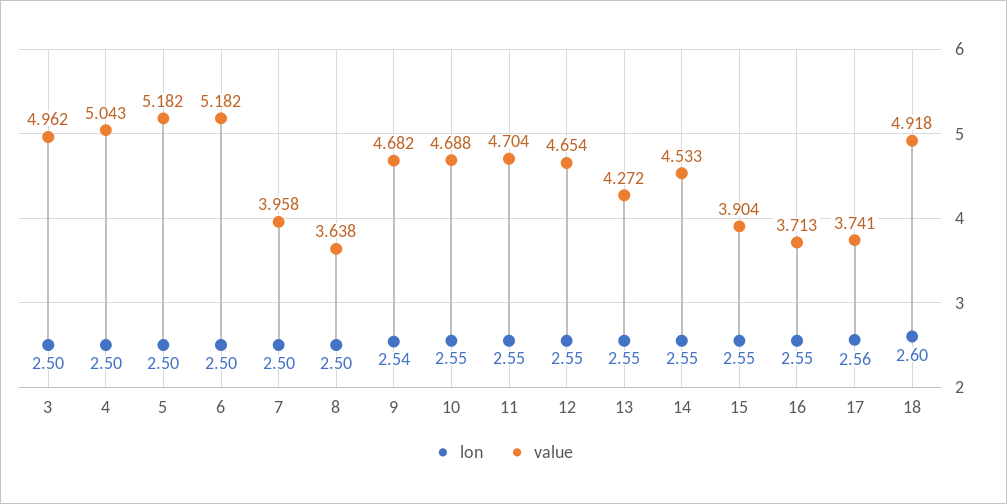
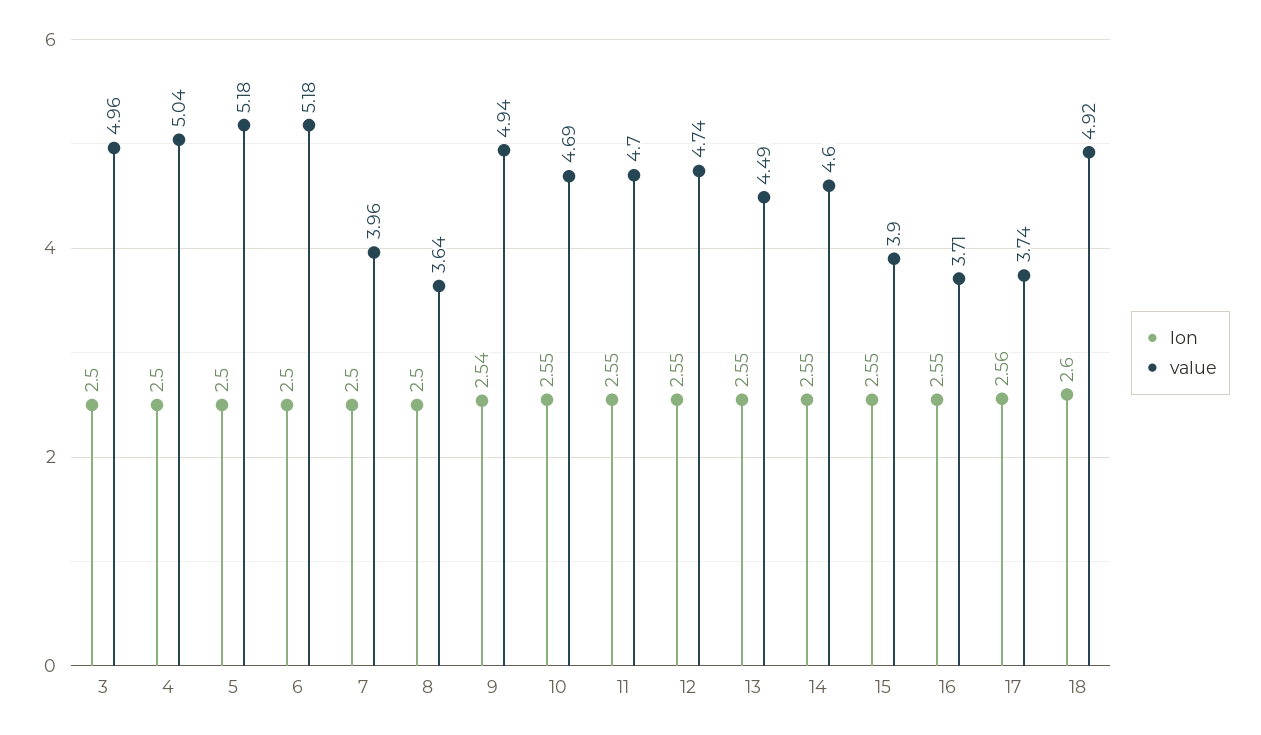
  {
    "lon": {
      "3": 2.5,
      "4": 2.5,
      "5": 2.5,
      "6": 2.5,
      "7": 2.5,
      "8": 2.5,
      "9": 2.54,
      "10": 2.55,
      "11": 2.55,
      "12": 2.55,
      "13": 2.55,
      "14": 2.55,
      "15": 2.55,
      "16": 2.55,
      "17": 2.56,
      "18": 2.6
    },
    "value": {
      "3": 4.962,
      "4": 5.043,
      "5": 5.182,
      "6": 5.182,
      "7": 3.958,
      "8": 3.638,
-     "9": 4.682,
+     "9": 4.94,
      "10": 4.688,
      "11": 4.704,
-     "12": 4.654,
+     "12": 4.74,
-     "13": 4.272,
+     "13": 4.49,
-     "14": 4.533,
+     "14": 4.6,
      "15": 3.904,
      "16": 3.713,
      "17": 3.741,
      "18": 4.918
    }
  }

